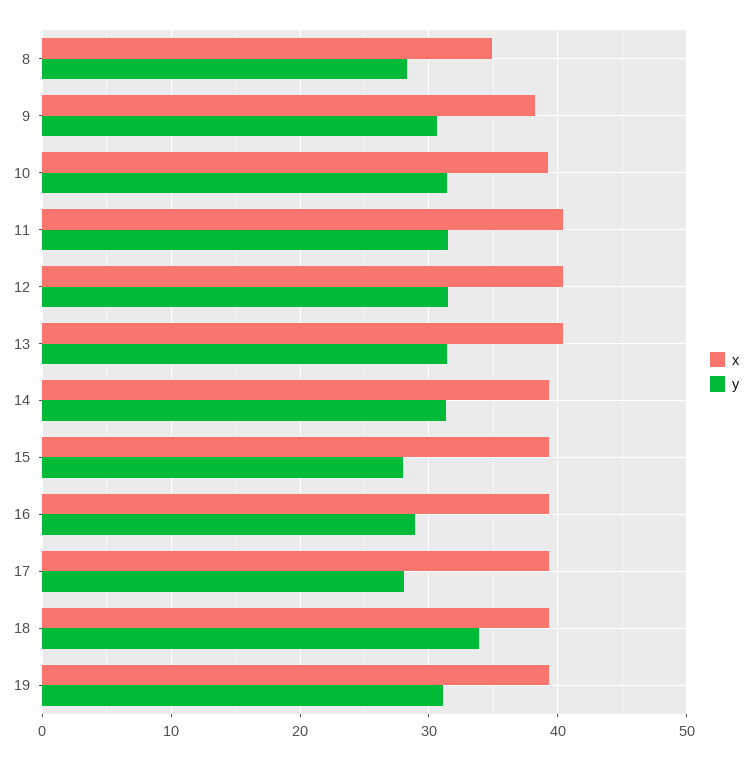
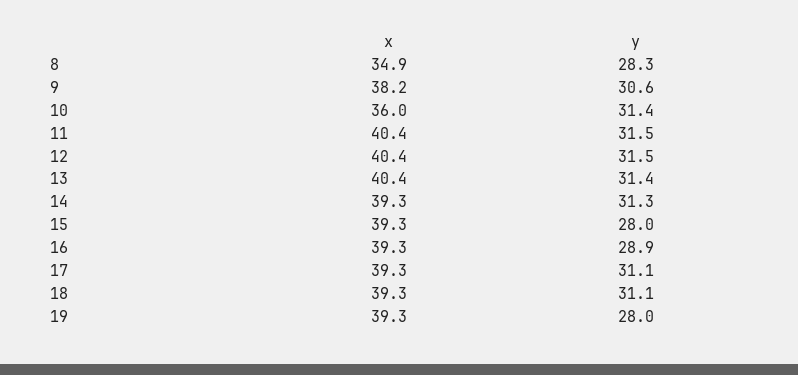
  {
    "x": {
      "8": 34.9,
      "9": 38.2,
-     "10": 39,
+     "10": 36,
      "11": 40.4,
      "12": 40.4,
      "13": 40.4,
      "14": 39.3,
      "15": 39.3,
      "16": 39.3,
      "17": 39.3,
      "18": 39.3,
      "19": 39.3
    },
    "y": {
      "8": 28.3,
      "9": 30.6,
      "10": 31.4,
      "11": 31.5,
      "12": 31.5,
      "13": 31.4,
      "14": 31.3,
      "15": 28,
      "16": 28.9,
-     "17": 28,
+     "17": 31.1,
-     "18": 34,
+     "18": 31.1,
-     "19": 31
+     "19": 28
    }
  }

